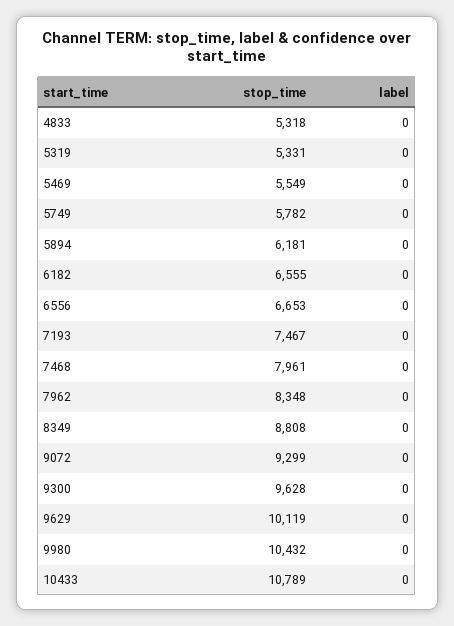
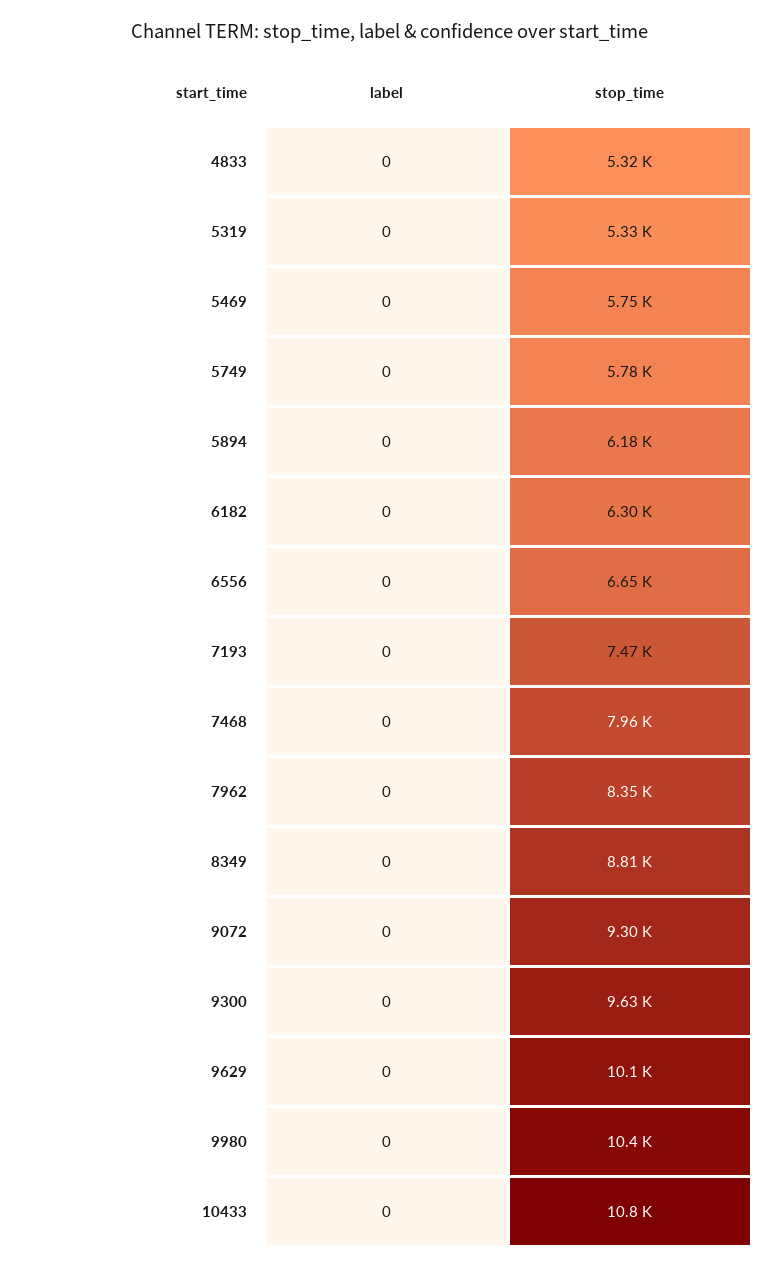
  {
    "stop_time": {
      "4833": 5318,
      "5319": 5331,
-     "5469": 5549,
+     "5469": 5750,
      "5749": 5782,
      "5894": 6181,
-     "6182": 6555,
+     "6182": 6300,
      "6556": 6653,
      "7193": 7467,
      "7468": 7961,
      "7962": 8348,
      "8349": 8808,
      "9072": 9299,
      "9300": 9628,
      "9629": 10119,
      "9980": 10432,
      "10433": 10789
    },
    "label": {
      "4833": 0,
      "5319": 0,
      "5469": 0,
      "5749": 0,
      "5894": 0,
      "6182": 0,
      "6556": 0,
      "7193": 0,
      "7468": 0,
      "7962": 0,
      "8349": 0,
      "9072": 0,
      "9300": 0,
      "9629": 0,
      "9980": 0,
      "10433": 0
    }
  }

